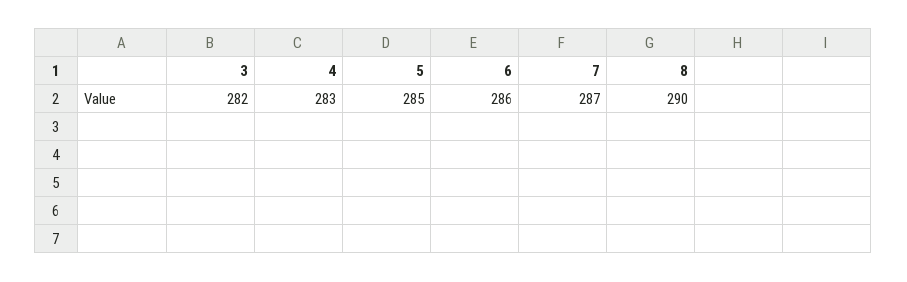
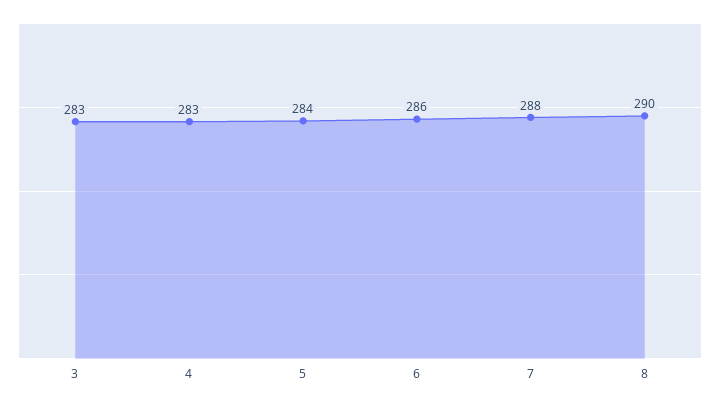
  {
-   "3": 282,
+   "3": 283,
    "4": 283,
-   "5": 285,
+   "5": 284,
    "6": 286,
-   "7": 287,
+   "7": 288,
    "8": 290
  }

